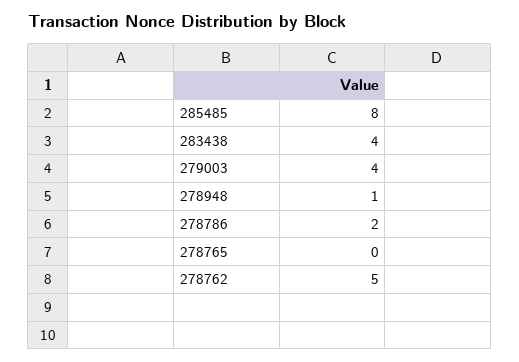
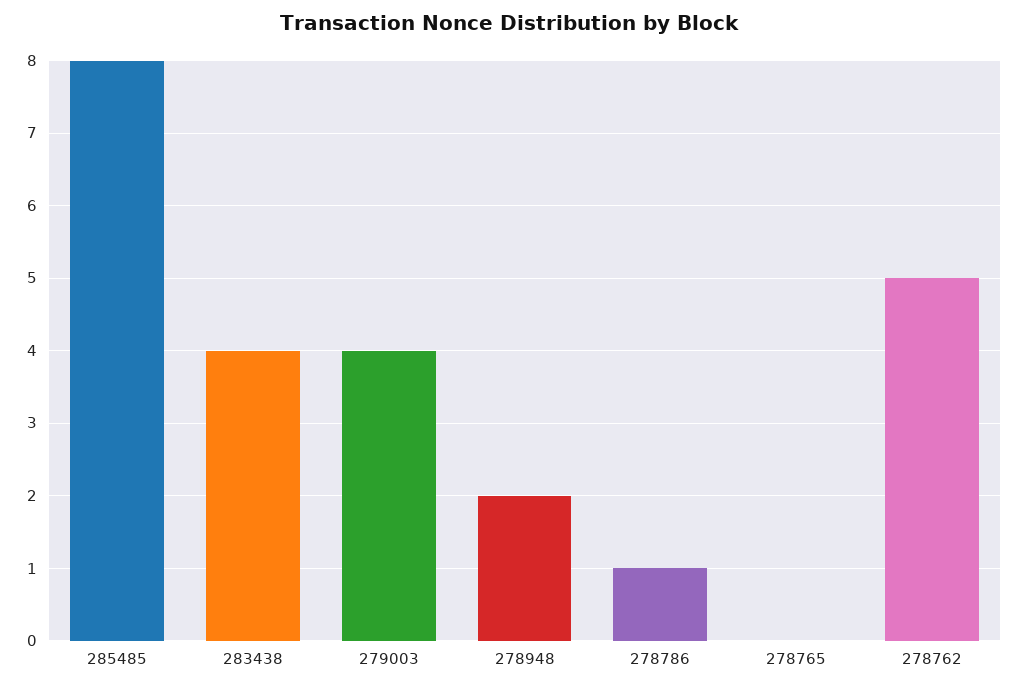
  {
    "285485": 8,
    "283438": 4,
    "279003": 4,
-   "278948": 1,
+   "278948": 2,
-   "278786": 2,
+   "278786": 1,
    "278765": 0,
    "278762": 5
  }

